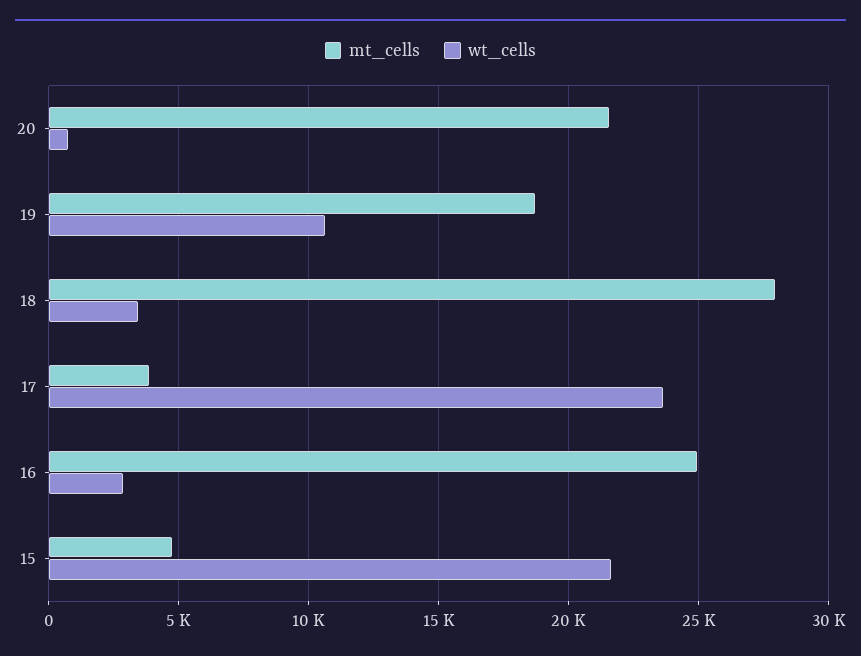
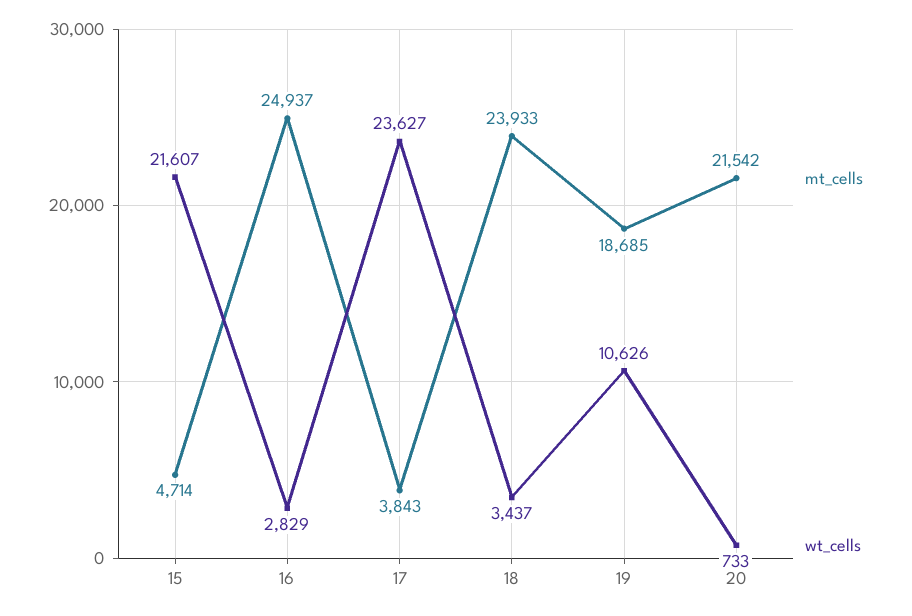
  {
    "mt_cells": {
      "20": 21542,
      "19": 18685,
-     "18": 28000,
+     "18": 23933,
      "17": 3843,
      "16": 24937,
      "15": 4714
    },
    "wt_cells": {
      "20": 733,
      "19": 10626,
      "18": 3437,
      "17": 23627,
      "16": 2829,
      "15": 21607
    }
  }

